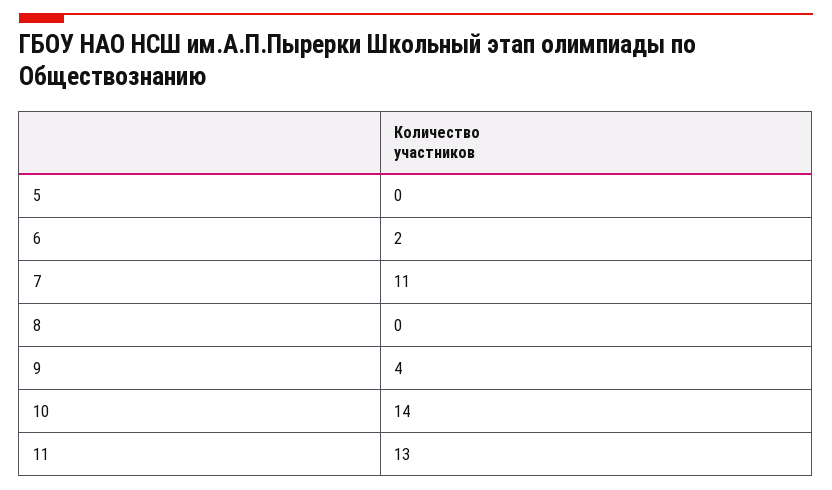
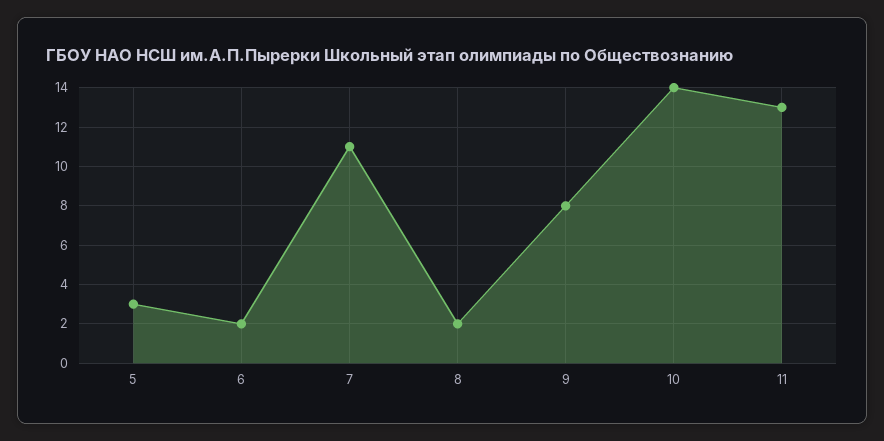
  {
-   "5": 0,
+   "5": 3,
    "6": 2,
    "7": 11,
-   "8": 0,
+   "8": 2,
-   "9": 4,
+   "9": 8,
    "10": 14,
    "11": 13
  }

